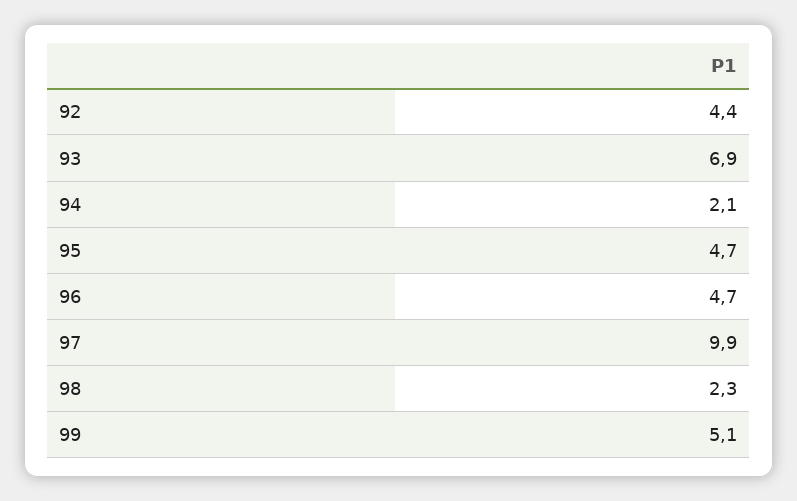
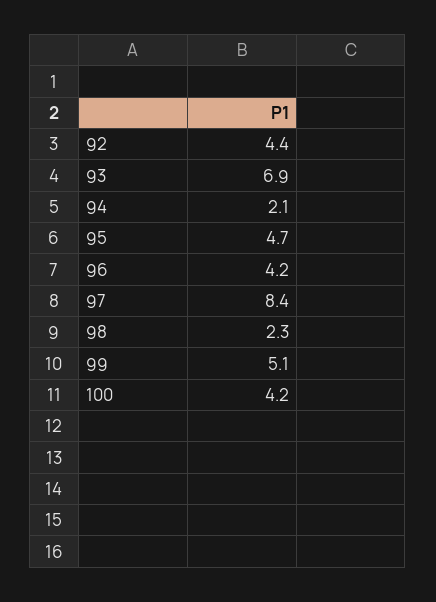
  {
    "92": 4.4,
    "93": 6.9,
    "94": 2.1,
    "95": 4.7,
-   "96": 4.7,
+   "96": 4.2,
-   "97": 9.9,
+   "97": 8.4,
    "98": 2.3,
-   "99": 5.1
+   "99": 5.1,
+   "100": 4.2
  }

